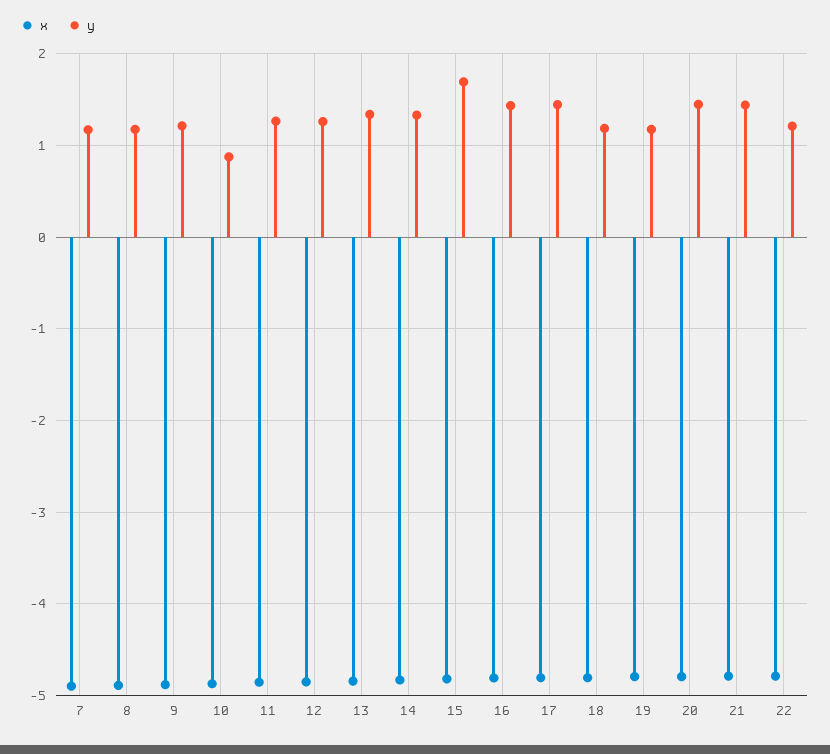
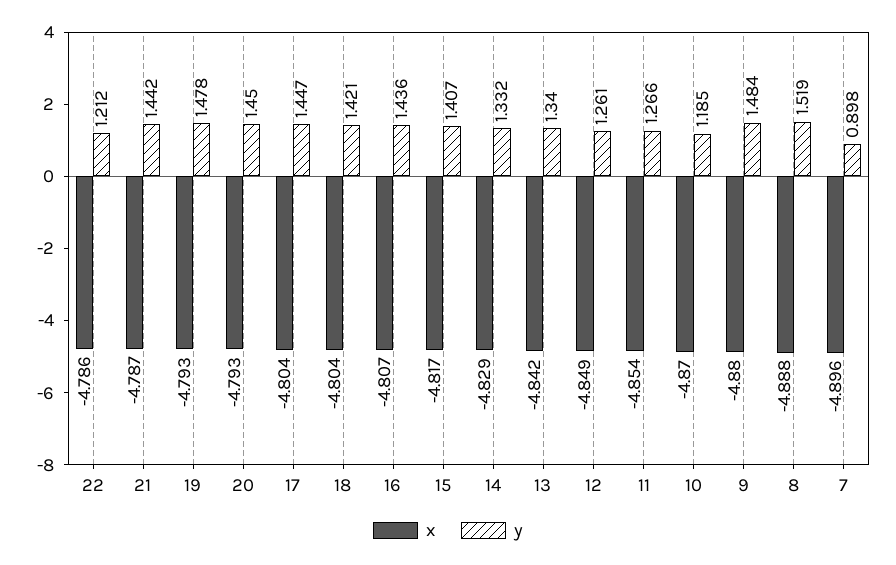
  {
    "x": {
      "7": -4.896,
      "8": -4.888,
      "9": -4.88,
      "10": -4.87,
      "11": -4.854,
      "12": -4.849,
      "13": -4.842,
      "14": -4.829,
      "15": -4.817,
      "16": -4.807,
      "17": -4.804,
      "18": -4.804,
      "19": -4.793,
      "20": -4.793,
      "21": -4.787,
      "22": -4.786
    },
    "y": {
-     "7": 1.2,
+     "7": 0.898,
-     "8": 1.2,
+     "8": 1.519,
-     "9": 1.2,
+     "9": 1.484,
-     "10": 0.9,
+     "10": 1.185,
      "11": 1.266,
      "12": 1.261,
      "13": 1.34,
      "14": 1.332,
-     "15": 1.7,
+     "15": 1.407,
      "16": 1.436,
      "17": 1.447,
-     "18": 1.2,
+     "18": 1.421,
-     "19": 1.2,
+     "19": 1.478,
      "20": 1.45,
      "21": 1.442,
      "22": 1.212
    }
  }

